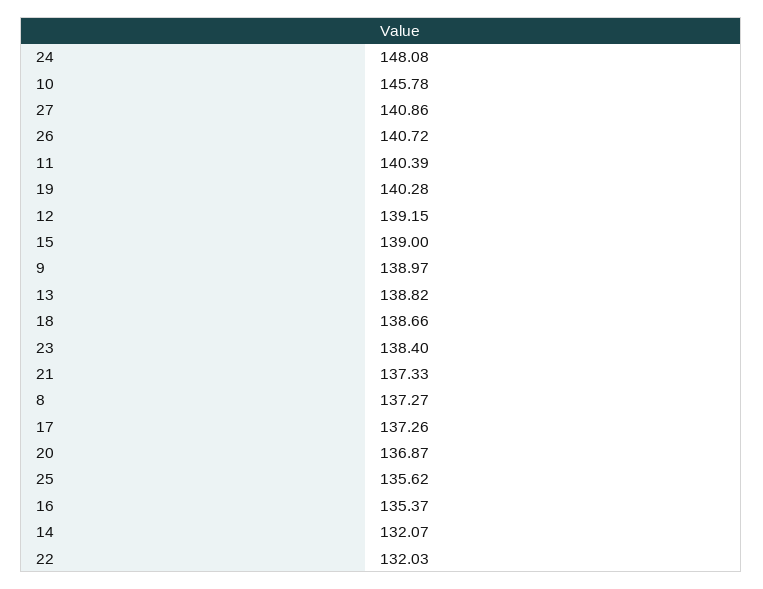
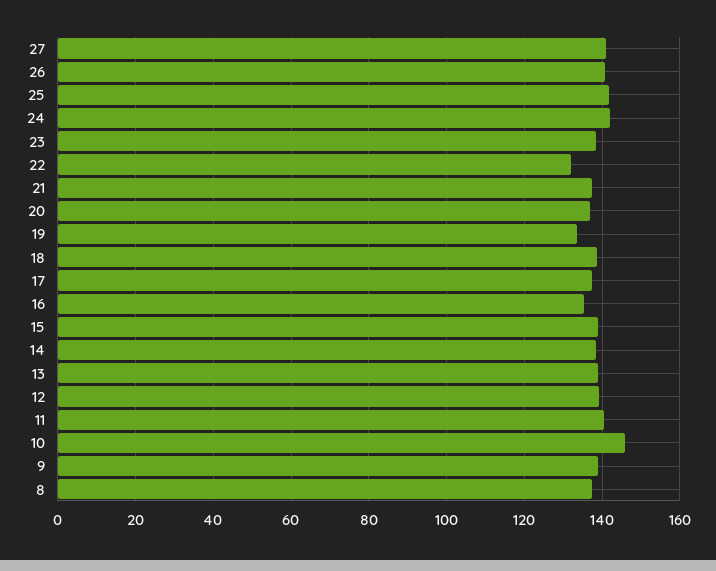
  {
-   "24": 148.08,
+   "24": 142,
    "10": 145.78,
    "27": 140.86,
    "26": 140.72,
    "11": 140.39,
-   "19": 140.28,
+   "19": 134,
    "12": 139.15,
    "15": 139,
    "9": 138.97,
    "13": 138.82,
    "18": 138.66,
    "23": 138.4,
    "21": 137.33,
    "8": 137.27,
    "17": 137.26,
    "20": 136.87,
-   "25": 135.62,
+   "25": 142,
    "16": 135.37,
-   "14": 132.07,
+   "14": 138,
    "22": 132.03
  }

